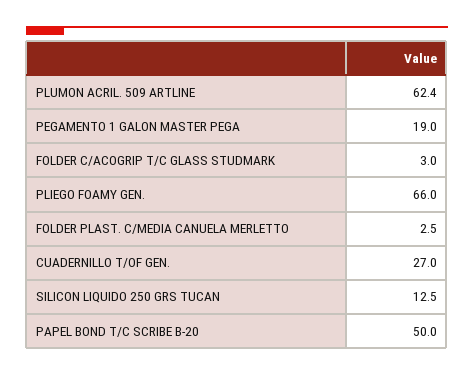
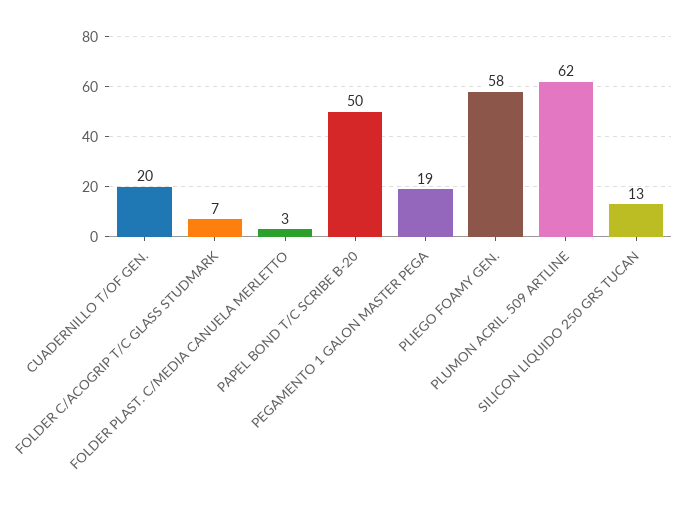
  {
    "PLUMON ACRIL. 509 ARTLINE": 62.4,
    "PEGAMENTO 1 GALON MASTER PEGA": 19,
-   "FOLDER C/ACOGRIP T/C GLASS STUDMARK": 3,
+   "FOLDER C/ACOGRIP T/C GLASS STUDMARK": 7,
-   "PLIEGO FOAMY GEN.": 66,
+   "PLIEGO FOAMY GEN.": 58,
    "FOLDER PLAST. C/MEDIA CANUELA MERLETTO": 2.5,
-   "CUADERNILLO T/OF GEN.": 27,
+   "CUADERNILLO T/OF GEN.": 20,
    "SILICON LIQUIDO 250 GRS TUCAN": 12.5,
    "PAPEL BOND T/C SCRIBE B-20": 50
  }

